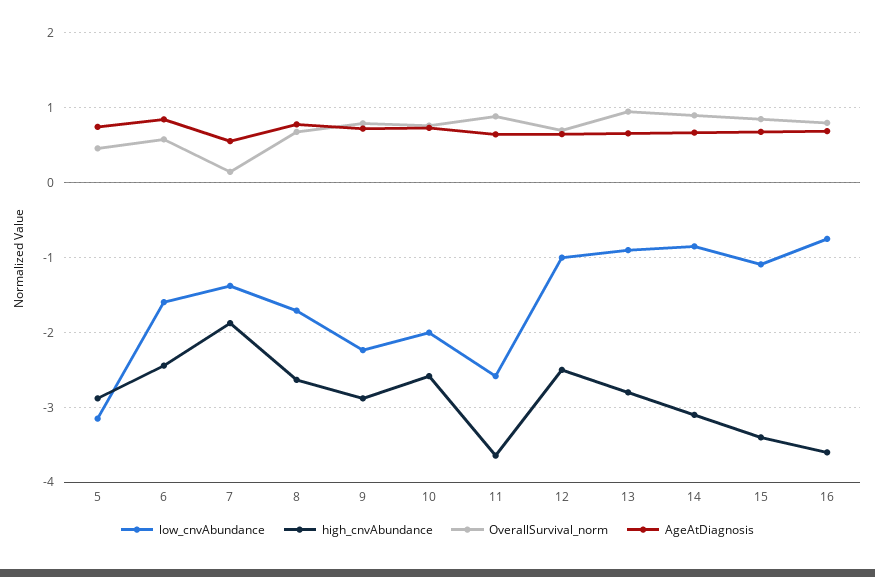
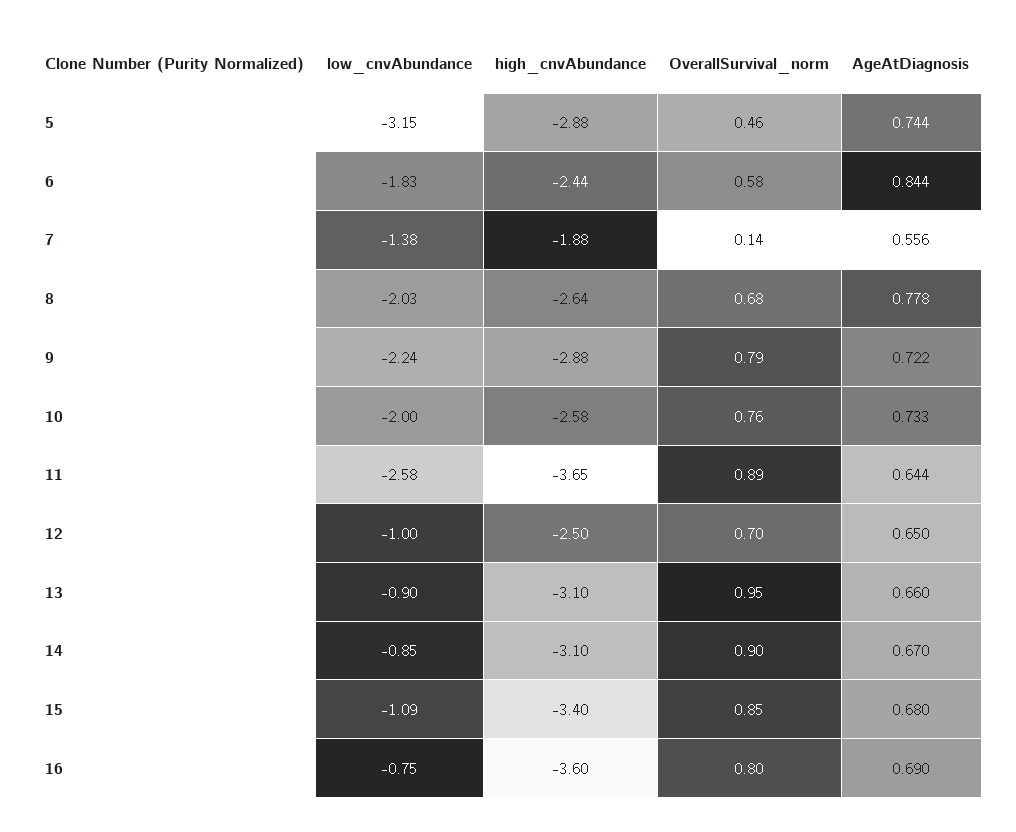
  {
    "low_cnvAbundance": {
      "5": -3.15,
-     "6": -1.6,
+     "6": -1.83,
      "7": -1.38,
-     "8": -1.7,
+     "8": -2.03,
      "9": -2.24,
      "10": -2,
      "11": -2.58,
      "12": -1,
      "13": -0.9,
      "14": -0.85,
      "15": -1.09,
      "16": -0.75
    },
    "high_cnvAbundance": {
      "5": -2.88,
      "6": -2.44,
      "7": -1.88,
      "8": -2.64,
      "9": -2.88,
      "10": -2.58,
      "11": -3.65,
      "12": -2.5,
-     "13": -2.8,
+     "13": -3.1,
      "14": -3.1,
      "15": -3.4,
      "16": -3.6
    },
    "OverallSurvival_norm": {
      "5": 0.46,
      "6": 0.58,
      "7": 0.14,
      "8": 0.68,
      "9": 0.79,
      "10": 0.76,
      "11": 0.89,
      "12": 0.7,
      "13": 0.95,
      "14": 0.9,
      "15": 0.85,
      "16": 0.8
    },
    "AgeAtDiagnosis": {
      "5": 0.744,
      "6": 0.844,
      "7": 0.556,
      "8": 0.778,
      "9": 0.722,
      "10": 0.733,
      "11": 0.644,
      "12": 0.65,
      "13": 0.66,
      "14": 0.67,
      "15": 0.68,
      "16": 0.69
    }
  }

